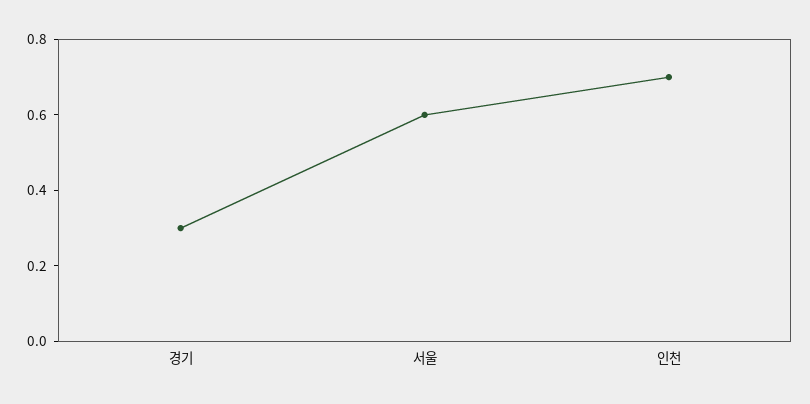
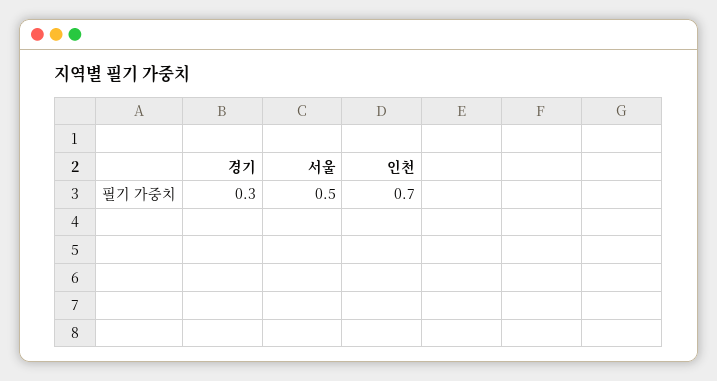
  {
    "경기": 0.3,
-   "서울": 0.6,
+   "서울": 0.5,
    "인천": 0.7
  }

